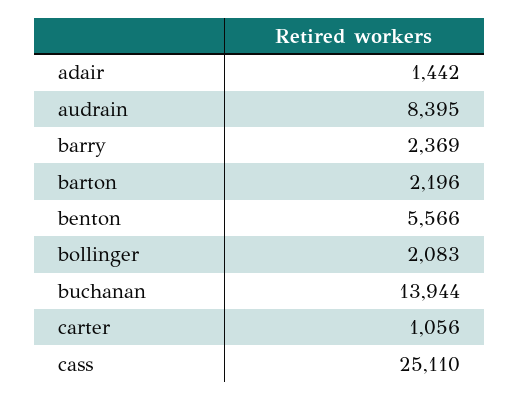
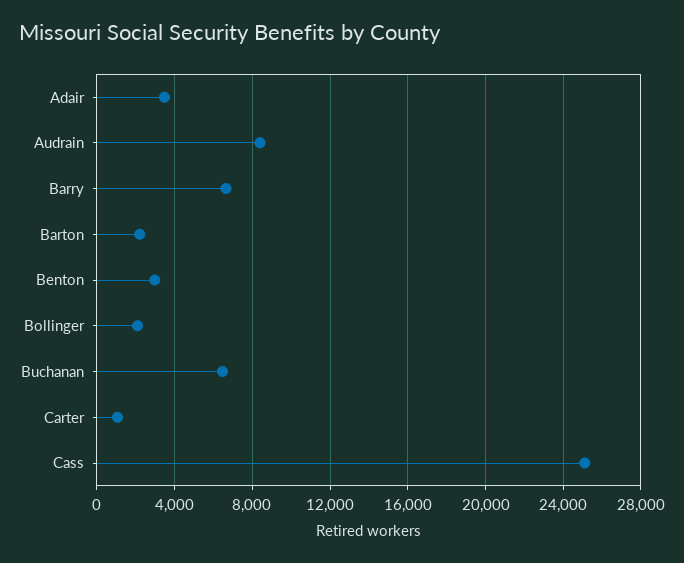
  {
-   "adair": 1442,
+   "adair": 3500,
    "audrain": 8395,
-   "barry": 2369,
+   "barry": 6500,
    "barton": 2196,
-   "benton": 5566,
+   "benton": 3000,
    "bollinger": 2083,
-   "buchanan": 13944,
+   "buchanan": 6500,
    "carter": 1056,
    "cass": 25110
  }

